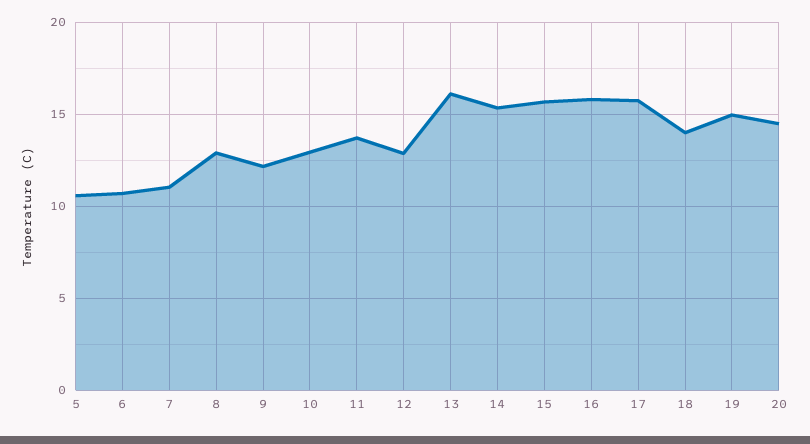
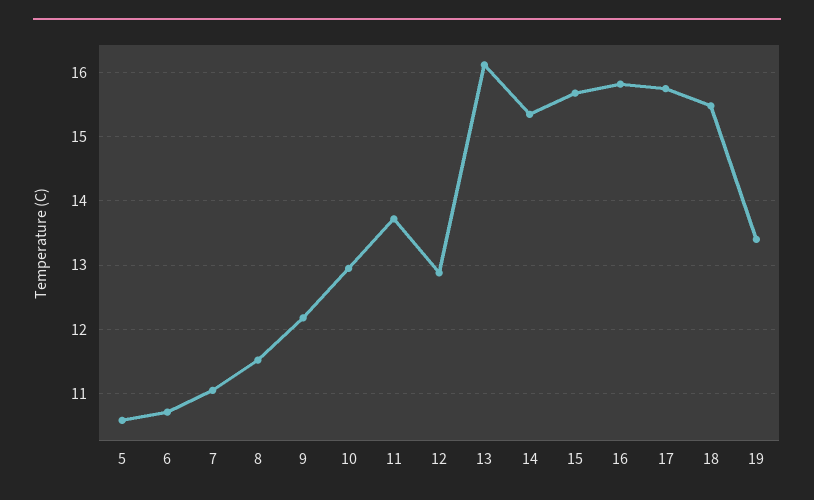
  {
    "5": 10.6,
    "6": 10.7,
    "7": 11.1,
-   "8": 13,
+   "8": 11.5,
    "9": 12.2,
    "10": 13,
    "11": 13.7,
    "12": 12.9,
    "13": 16.1,
    "14": 15.4,
    "15": 15.7,
    "16": 15.8,
    "17": 15.8,
-   "18": 14,
+   "18": 15.5,
-   "19": 15,
+   "19": 13.4
-   "20": 14.5
  }

